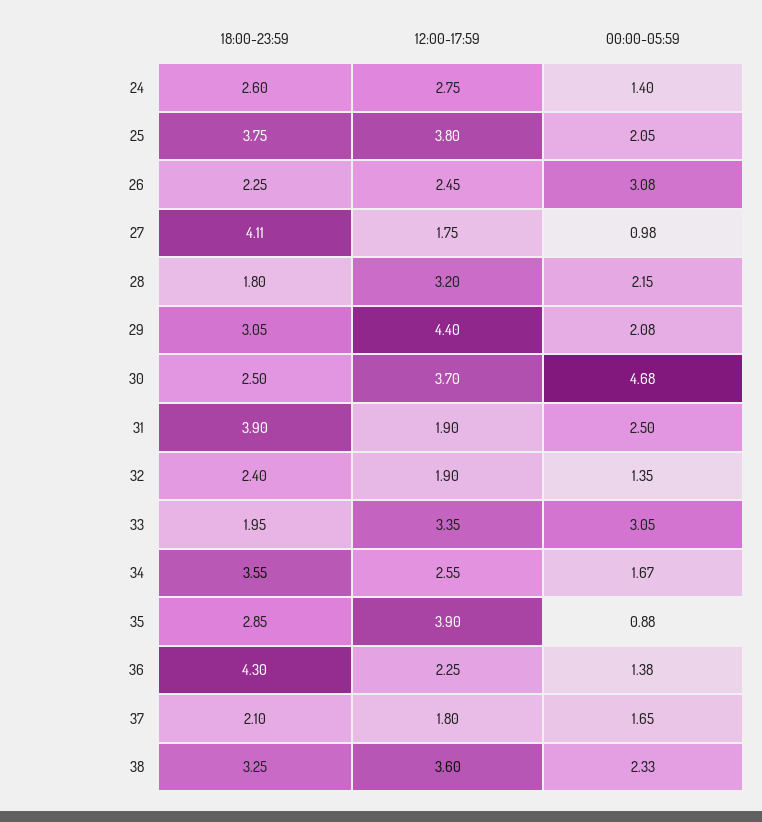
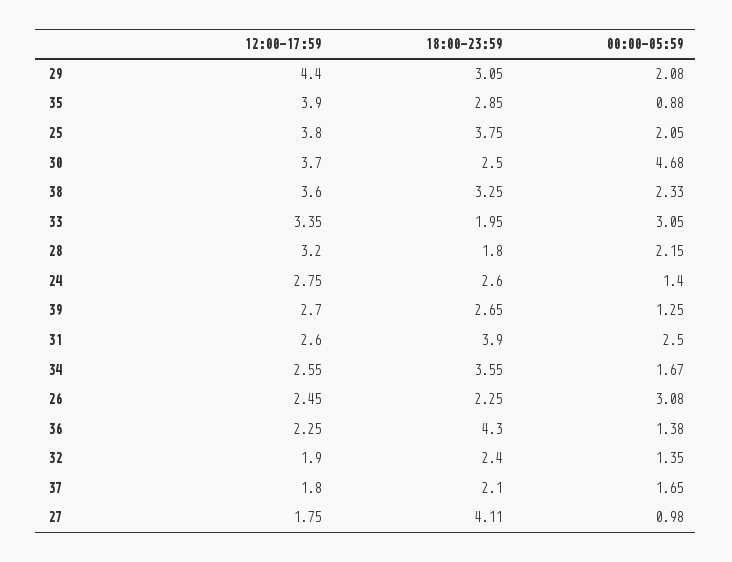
  {
    "18:00-23:59": {
      "24": 2.6,
      "25": 3.75,
      "26": 2.25,
      "27": 4.11,
      "28": 1.8,
      "29": 3.05,
      "30": 2.5,
      "31": 3.9,
      "32": 2.4,
      "33": 1.95,
      "34": 3.55,
      "35": 2.85,
      "36": 4.3,
      "37": 2.1,
-     "38": 3.25
+     "38": 3.25,
+     "39": 2.65
    },
    "12:00-17:59": {
      "24": 2.75,
      "25": 3.8,
      "26": 2.45,
      "27": 1.75,
      "28": 3.2,
      "29": 4.4,
      "30": 3.7,
-     "31": 1.9,
+     "31": 2.6,
      "32": 1.9,
      "33": 3.35,
      "34": 2.55,
      "35": 3.9,
      "36": 2.25,
      "37": 1.8,
-     "38": 3.6
+     "38": 3.6,
+     "39": 2.7
    },
    "00:00-05:59": {
      "24": 1.4,
      "25": 2.05,
      "26": 3.08,
      "27": 0.98,
      "28": 2.15,
      "29": 2.08,
      "30": 4.68,
      "31": 2.5,
      "32": 1.35,
      "33": 3.05,
      "34": 1.67,
      "35": 0.88,
      "36": 1.38,
      "37": 1.65,
-     "38": 2.33
+     "38": 2.33,
+     "39": 1.25
    }
  }

